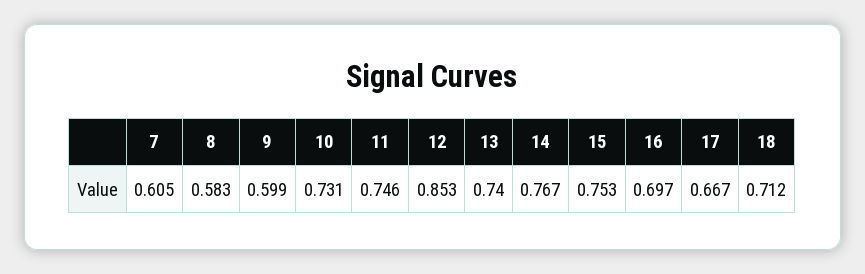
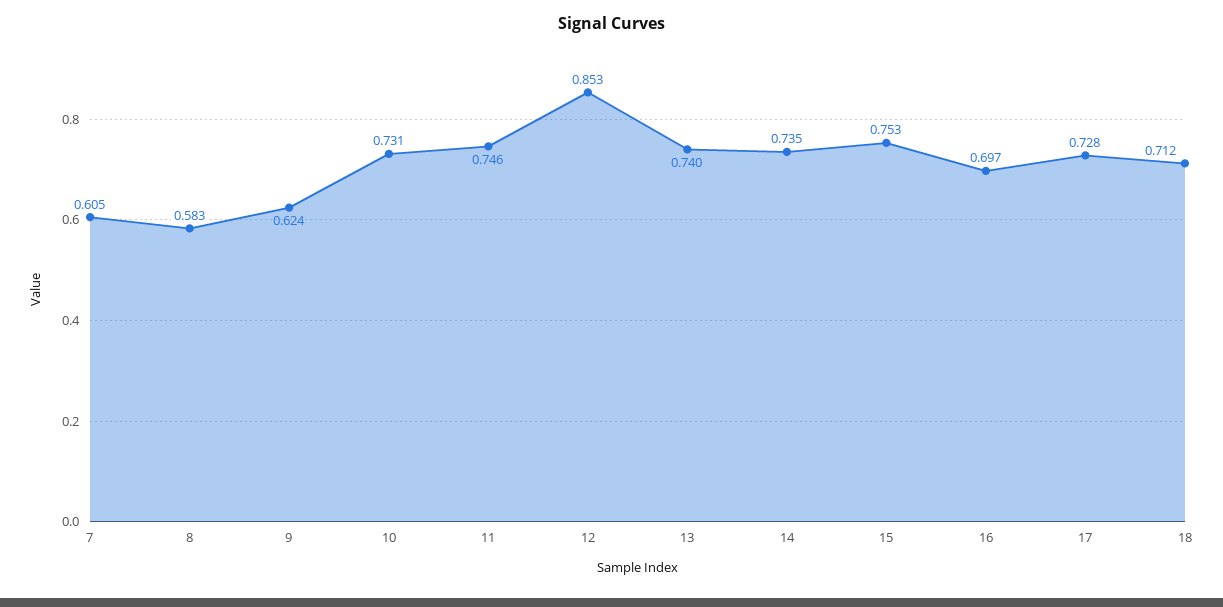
  {
    "7": 0.605,
    "8": 0.583,
-   "9": 0.599,
+   "9": 0.624,
    "10": 0.731,
    "11": 0.746,
    "12": 0.853,
    "13": 0.74,
-   "14": 0.767,
+   "14": 0.735,
    "15": 0.753,
    "16": 0.697,
-   "17": 0.667,
+   "17": 0.728,
    "18": 0.712
  }

